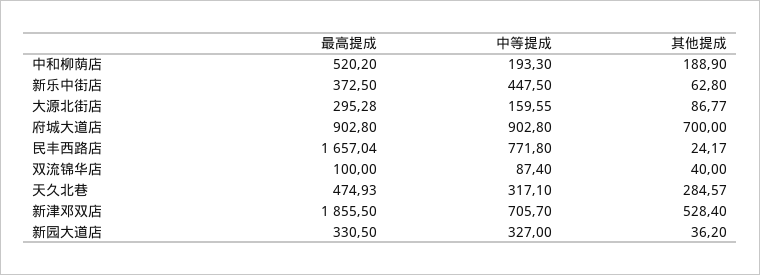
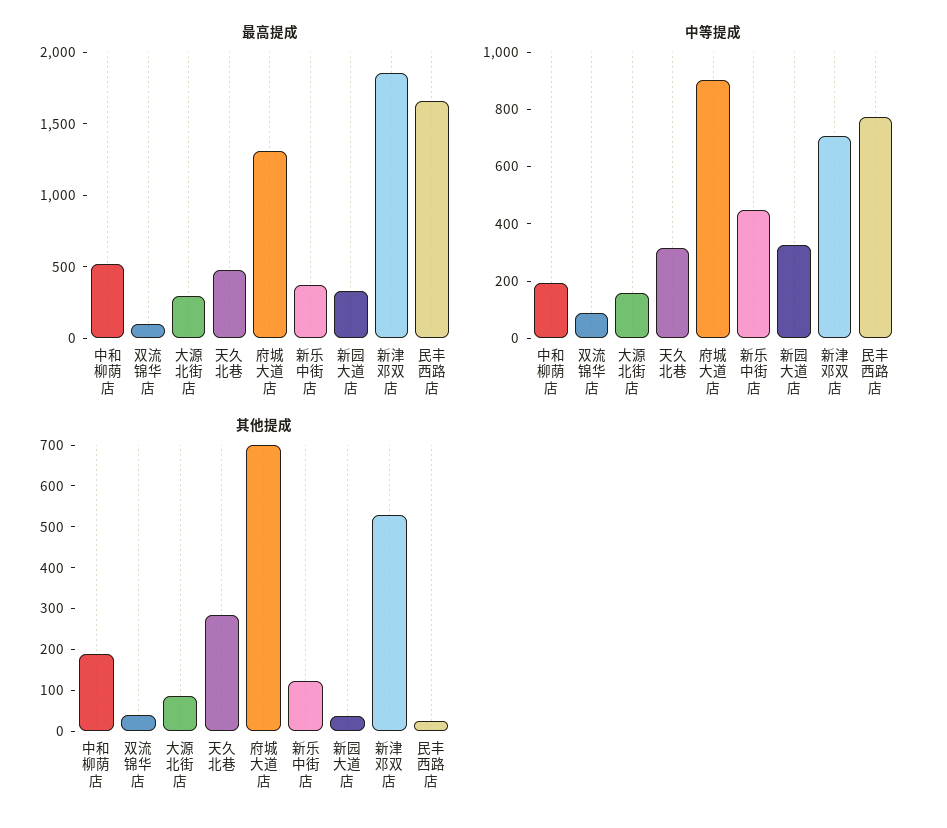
  {
    "最高提成": {
      "中和柳荫店": 520.2,
      "新乐中街店": 372.5,
      "大源北街店": 295.28,
-     "府城大道店": 902.8,
+     "府城大道店": 1300,
      "民丰西路店": 1657.04,
      "双流锦华店": 100,
      "天久北巷": 474.93,
      "新津邓双店": 1855.5,
      "新园大道店": 330.5
    },
    "中等提成": {
      "中和柳荫店": 193.3,
      "新乐中街店": 447.5,
      "大源北街店": 159.55,
      "府城大道店": 902.8,
      "民丰西路店": 771.8,
      "双流锦华店": 87.4,
      "天久北巷": 317.1,
      "新津邓双店": 705.7,
      "新园大道店": 327
    },
    "其他提成": {
      "中和柳荫店": 188.9,
-     "新乐中街店": 62.8,
+     "新乐中街店": 120,
      "大源北街店": 86.77,
      "府城大道店": 700,
      "民丰西路店": 24.17,
      "双流锦华店": 40,
      "天久北巷": 284.57,
      "新津邓双店": 528.4,
      "新园大道店": 36.2
    }
  }

